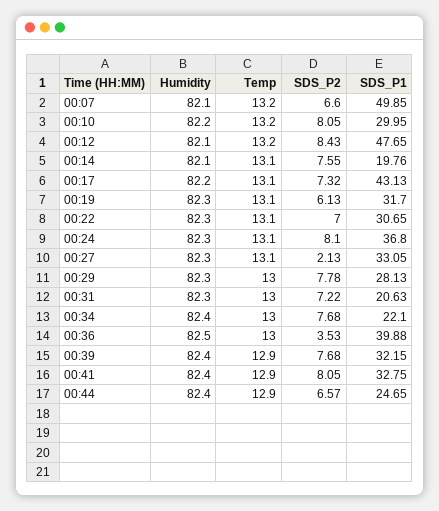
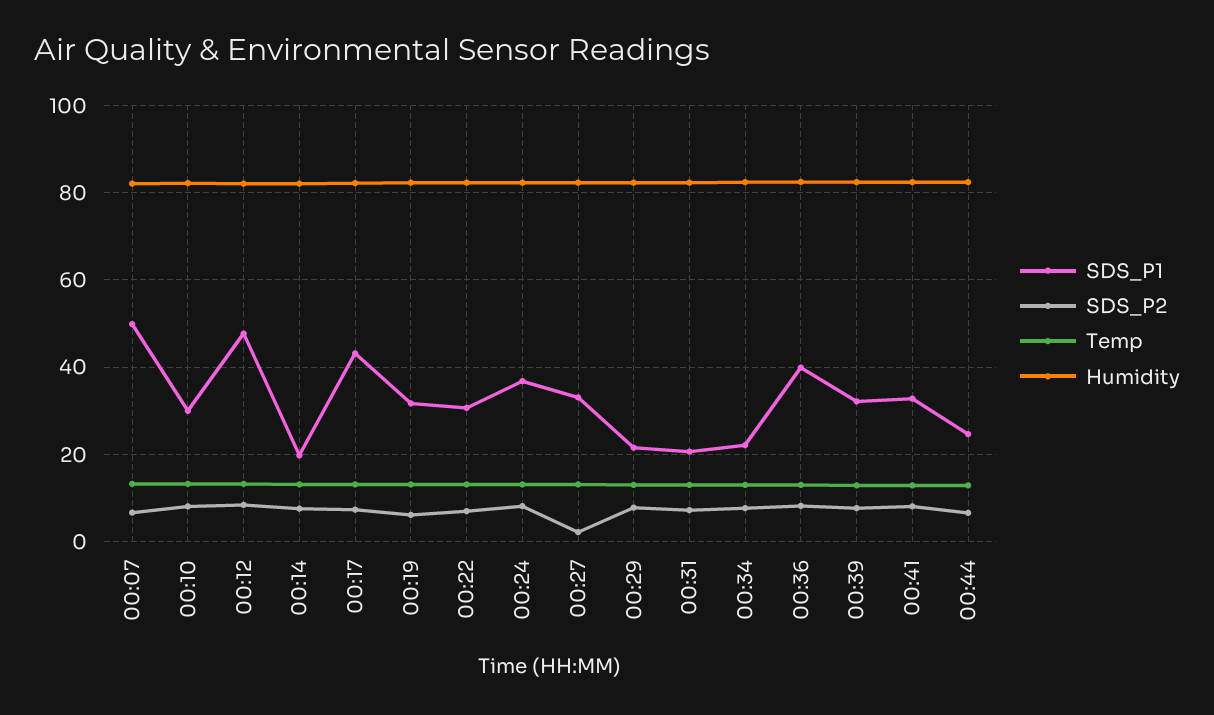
  {
    "Humidity": {
      "00:07": 82.1,
      "00:10": 82.2,
      "00:12": 82.1,
      "00:14": 82.1,
      "00:17": 82.2,
      "00:19": 82.3,
      "00:22": 82.3,
      "00:24": 82.3,
      "00:27": 82.3,
      "00:29": 82.3,
      "00:31": 82.3,
      "00:34": 82.4,
      "00:36": 82.5,
      "00:39": 82.4,
      "00:41": 82.4,
      "00:44": 82.4
    },
    "Temp": {
      "00:07": 13.2,
      "00:10": 13.2,
      "00:12": 13.2,
      "00:14": 13.1,
      "00:17": 13.1,
      "00:19": 13.1,
      "00:22": 13.1,
      "00:24": 13.1,
      "00:27": 13.1,
      "00:29": 13,
      "00:31": 13,
      "00:34": 13,
      "00:36": 13,
      "00:39": 12.9,
      "00:41": 12.9,
      "00:44": 12.9
    },
    "SDS_P2": {
      "00:07": 6.6,
      "00:10": 8.05,
      "00:12": 8.43,
      "00:14": 7.55,
      "00:17": 7.32,
      "00:19": 6.13,
      "00:22": 7,
      "00:24": 8.1,
      "00:27": 2.13,
      "00:29": 7.78,
      "00:31": 7.22,
      "00:34": 7.68,
-     "00:36": 3.53,
+     "00:36": 8,
      "00:39": 7.68,
      "00:41": 8.05,
      "00:44": 6.57
    },
    "SDS_P1": {
      "00:07": 49.85,
      "00:10": 29.95,
      "00:12": 47.65,
      "00:14": 19.76,
      "00:17": 43.13,
      "00:19": 31.7,
      "00:22": 30.65,
      "00:24": 36.8,
      "00:27": 33.05,
-     "00:29": 28.13,
+     "00:29": 22,
      "00:31": 20.63,
      "00:34": 22.1,
      "00:36": 39.88,
      "00:39": 32.15,
      "00:41": 32.75,
      "00:44": 24.65
    }
  }

